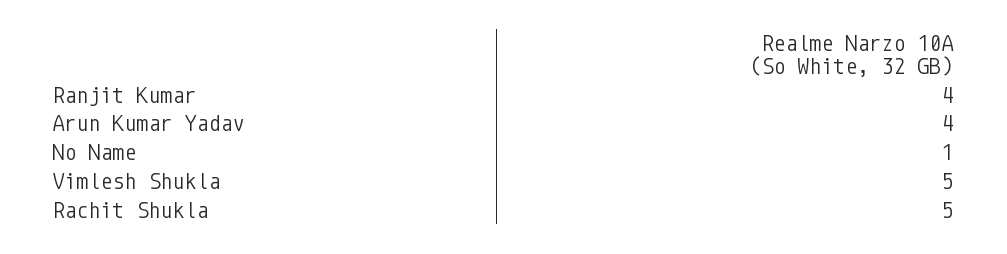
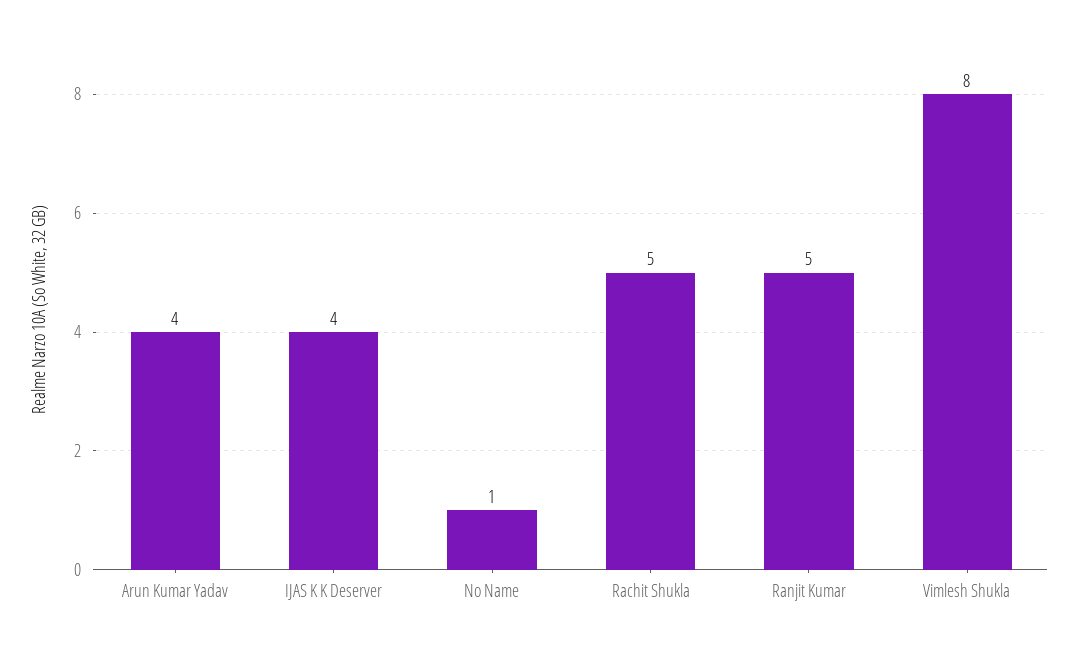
  {
-   "Ranjit Kumar": 4,
+   "Ranjit Kumar": 5,
    "Arun Kumar Yadav": 4,
    "No Name": 1,
-   "Vimlesh Shukla": 5,
+   "Vimlesh Shukla": 8,
-   "Rachit Shukla": 5
+   "Rachit Shukla": 5,
+   "IJAS K K Deserver": 4
  }

